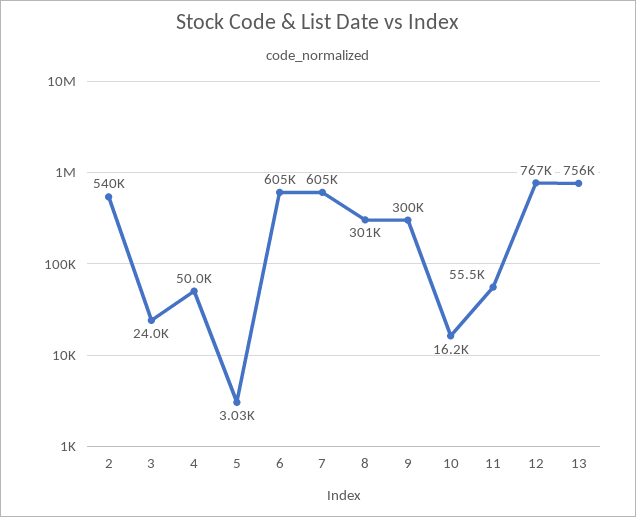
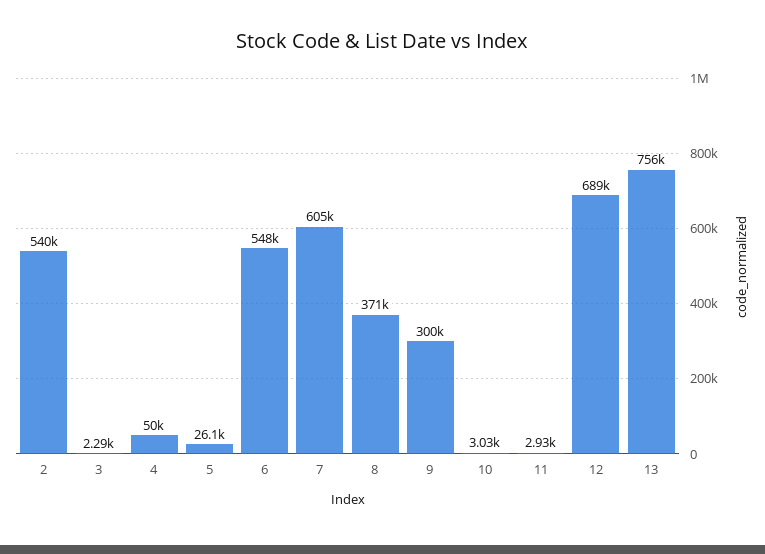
  {
    "2": 540000,
-   "3": 24000,
+   "3": 2290,
    "4": 50000,
-   "5": 3030,
+   "5": 26100,
-   "6": 605000,
+   "6": 548000,
    "7": 605000,
-   "8": 301000,
+   "8": 371000,
    "9": 300000,
-   "10": 16200,
+   "10": 3030,
-   "11": 55500,
+   "11": 2930,
-   "12": 767000,
+   "12": 689000,
    "13": 756000
  }

